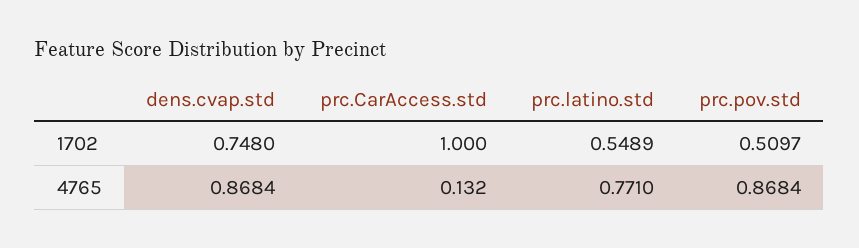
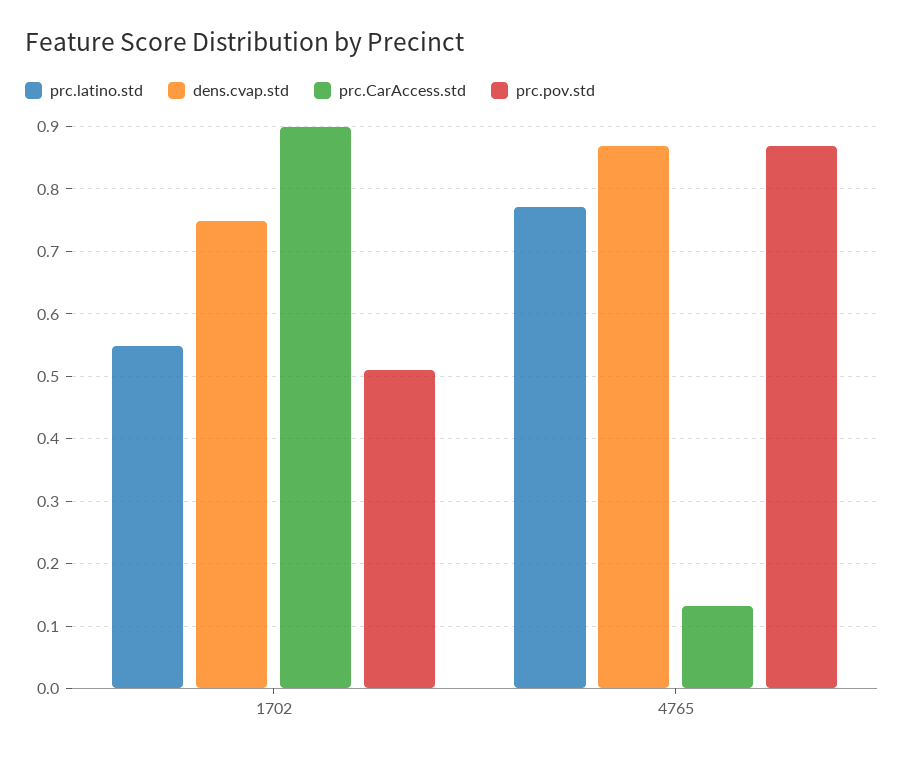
  {
    "dens.cvap.std": {
      "1702": 0.748,
      "4765": 0.8684
    },
    "prc.CarAccess.std": {
-     "1702": 1,
+     "1702": 0.9,
      "4765": 0.132
    },
    "prc.latino.std": {
      "1702": 0.5489,
      "4765": 0.771
    },
    "prc.pov.std": {
      "1702": 0.5097,
      "4765": 0.8684
    }
  }

